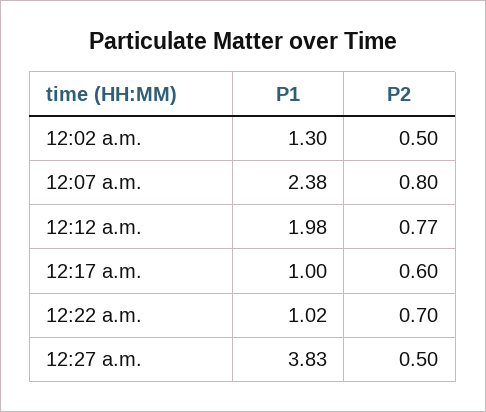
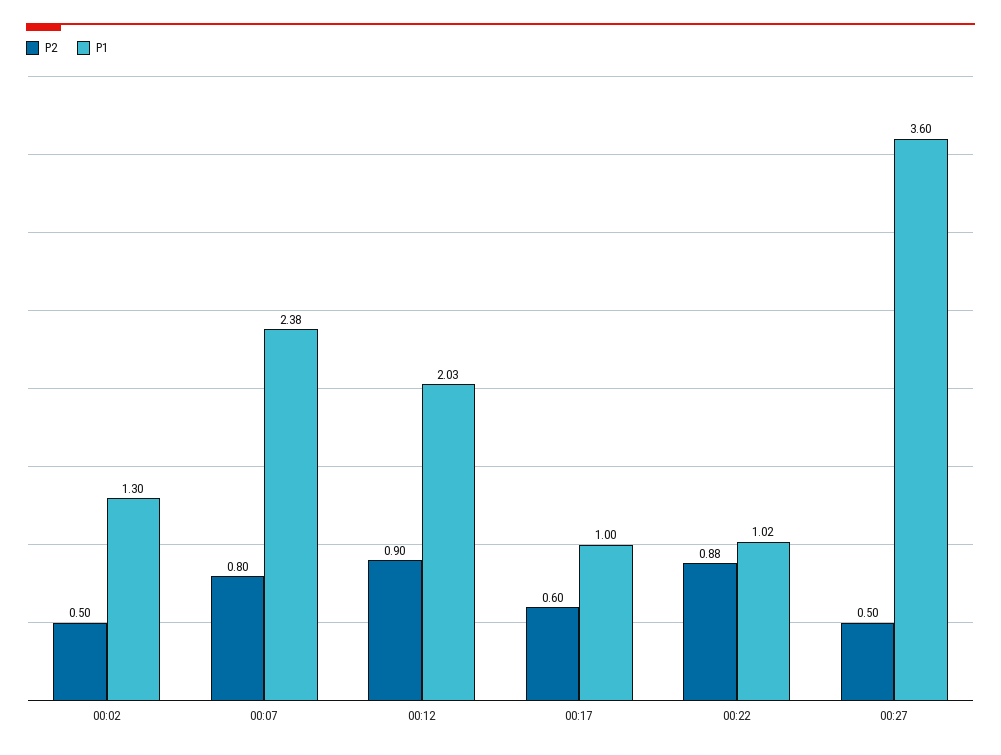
  {
    "P1": {
      "12:02 a.m.": 1.3,
      "12:07 a.m.": 2.38,
-     "12:12 a.m.": 1.98,
+     "12:12 a.m.": 2.03,
      "12:17 a.m.": 1,
      "12:22 a.m.": 1.02,
-     "12:27 a.m.": 3.83
+     "12:27 a.m.": 3.6
    },
    "P2": {
      "12:02 a.m.": 0.5,
      "12:07 a.m.": 0.8,
-     "12:12 a.m.": 0.77,
+     "12:12 a.m.": 0.9,
      "12:17 a.m.": 0.6,
-     "12:22 a.m.": 0.7,
+     "12:22 a.m.": 0.88,
      "12:27 a.m.": 0.5
    }
  }

